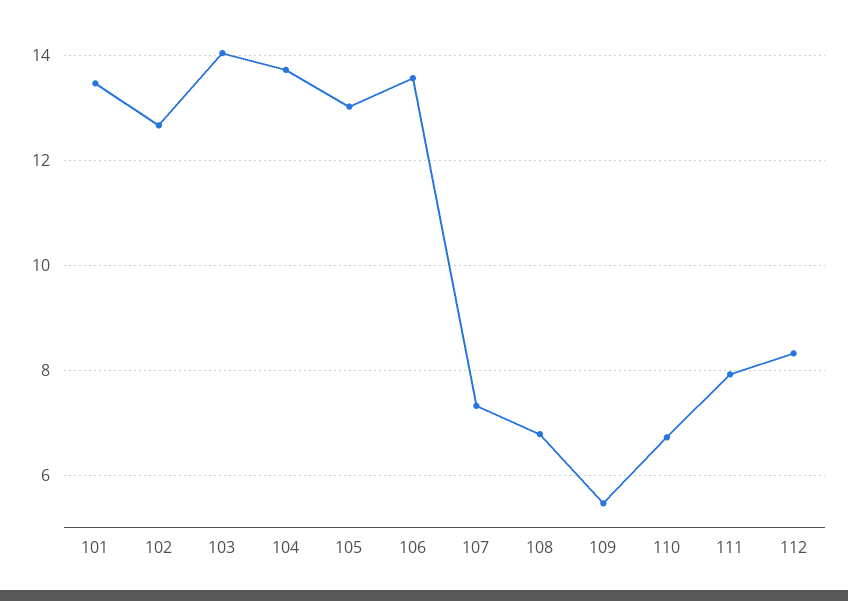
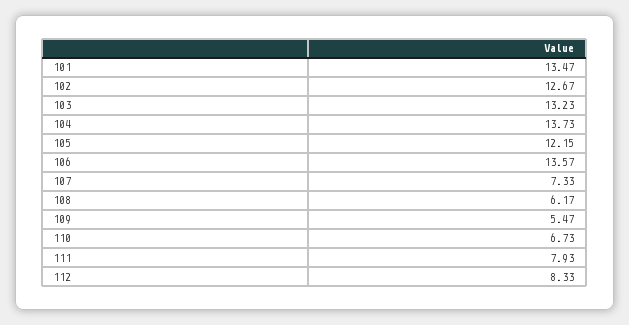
  {
    "101": 13.47,
    "102": 12.67,
-   "103": 14,
+   "103": 13.23,
    "104": 13.73,
-   "105": 13,
+   "105": 12.15,
    "106": 13.57,
    "107": 7.33,
-   "108": 6.8,
+   "108": 6.17,
    "109": 5.47,
    "110": 6.73,
    "111": 7.93,
    "112": 8.33
  }

